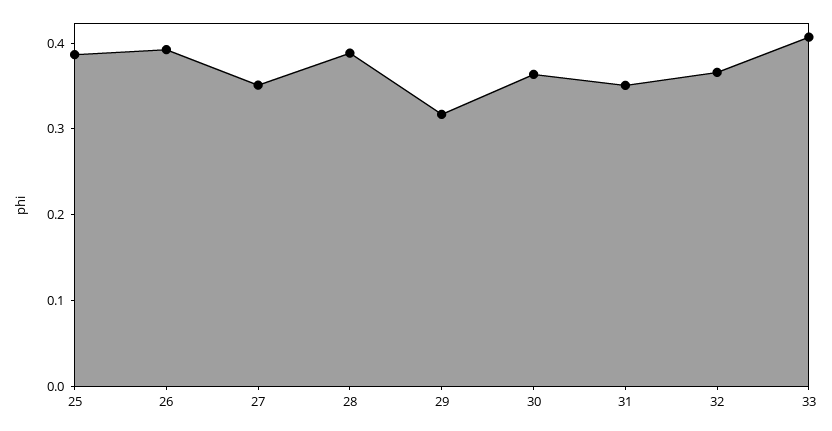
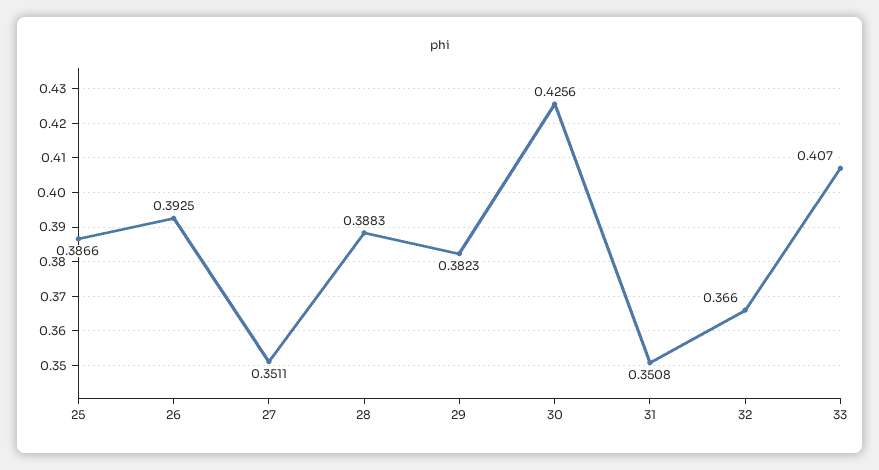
  {
    "25": 0.3866,
    "26": 0.3925,
    "27": 0.3511,
    "28": 0.3883,
-   "29": 0.32,
+   "29": 0.3823,
-   "30": 0.36,
+   "30": 0.4256,
    "31": 0.3508,
    "32": 0.366,
    "33": 0.407
  }

